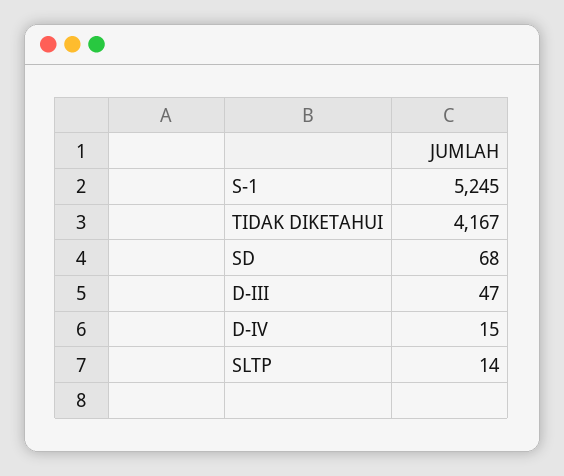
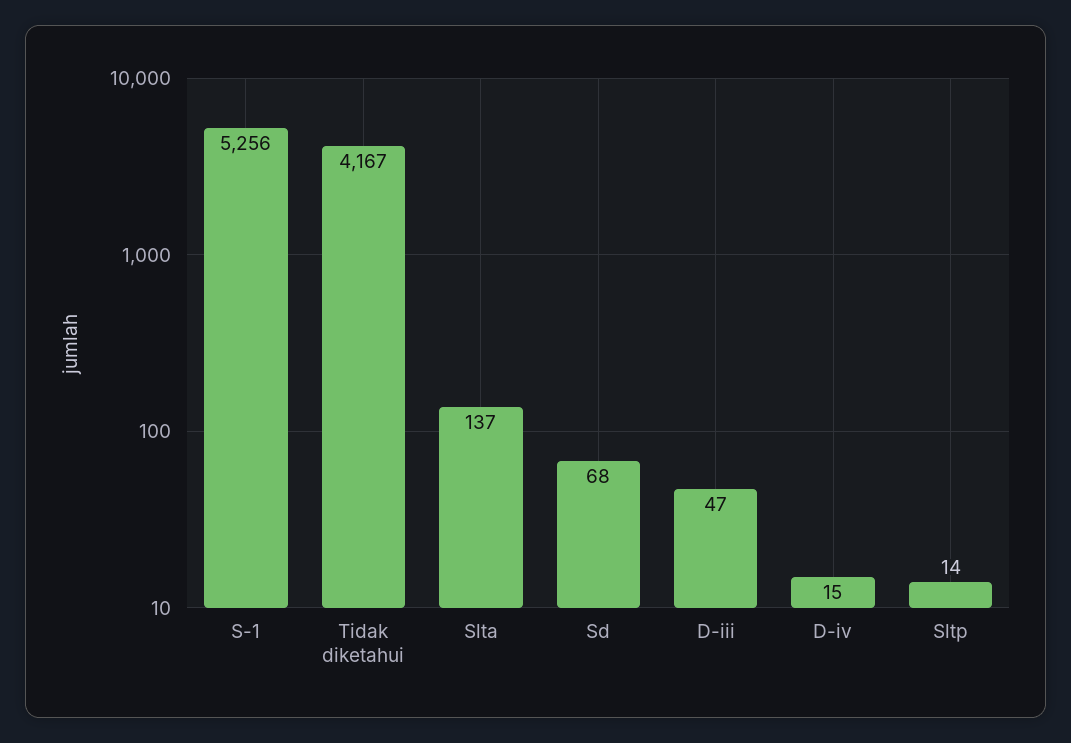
  {
-   "S-1": 5245,
+   "S-1": 5256,
    "TIDAK DIKETAHUI": 4167,
    "SD": 68,
    "D-III": 47,
    "D-IV": 15,
-   "SLTP": 14
+   "SLTP": 14,
+   "Slta": 137
  }

